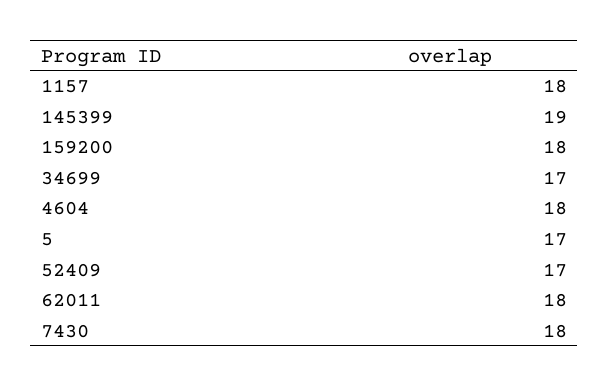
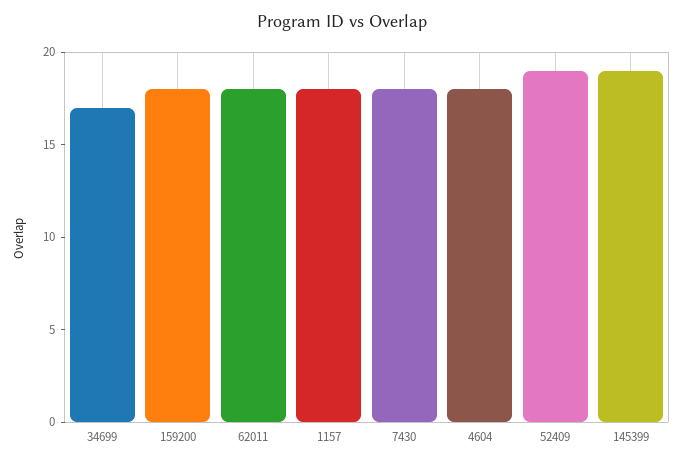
  {
    "1157": 18,
    "145399": 19,
    "159200": 18,
    "34699": 17,
    "4604": 18,
-   "5": 17,
-   "52409": 17,
+   "52409": 19,
    "62011": 18,
    "7430": 18
  }

